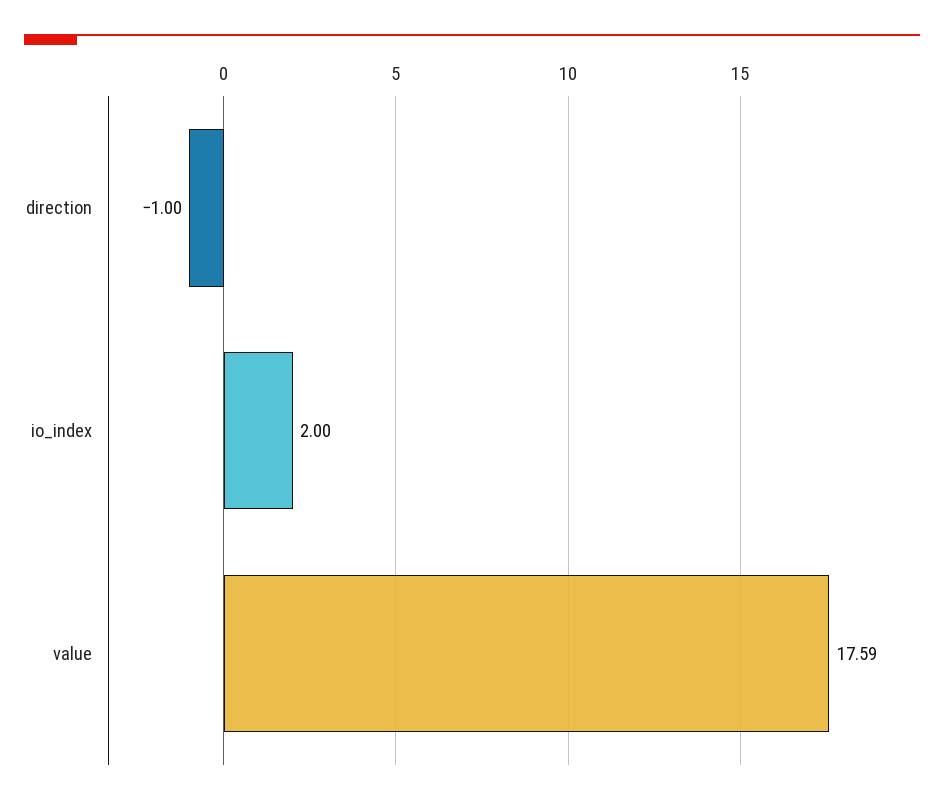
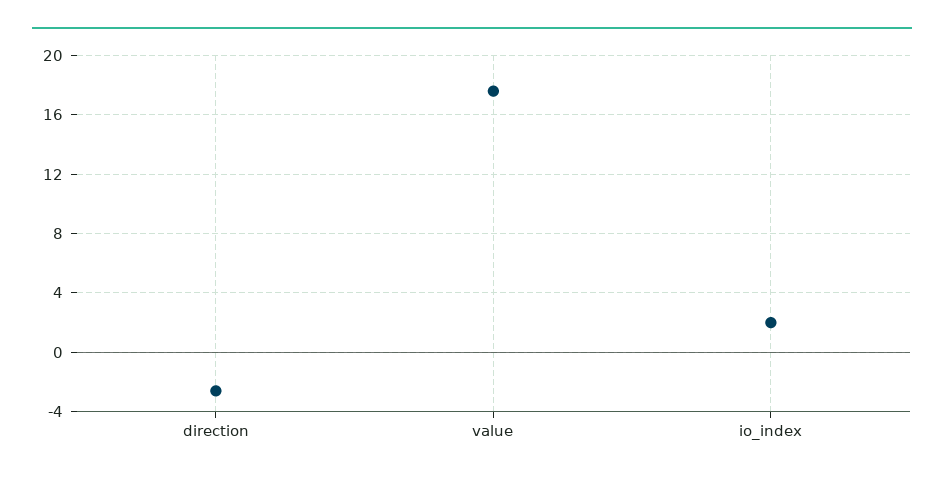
  {
-   "direction": -1,
+   "direction": -2.5,
    "io_index": 2,
    "value": 17.59
  }

